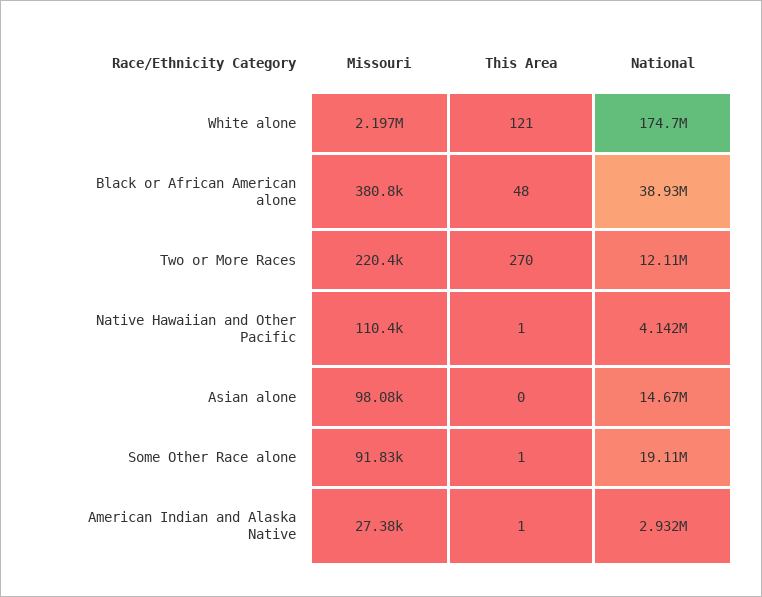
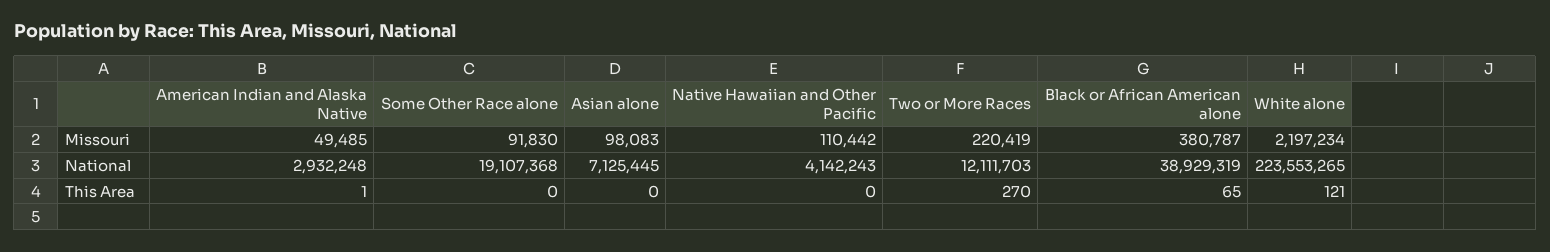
  {
    "Missouri": {
      "White alone": 2197234,
      "Black or African American alone": 380787,
      "Two or More Races": 220419,
      "Native Hawaiian and Other Pacific": 110442,
      "Asian alone": 98083,
      "Some Other Race alone": 91830,
-     "American Indian and Alaska Native": 27380
+     "American Indian and Alaska Native": 49485
    },
    "This Area": {
      "White alone": 121,
-     "Black or African American alone": 48,
+     "Black or African American alone": 65,
      "Two or More Races": 270,
-     "Native Hawaiian and Other Pacific": 1,
+     "Native Hawaiian and Other Pacific": 0,
      "Asian alone": 0,
-     "Some Other Race alone": 1,
+     "Some Other Race alone": 0,
      "American Indian and Alaska Native": 1
    },
    "National": {
-     "White alone": 174700000,
+     "White alone": 223553265,
      "Black or African American alone": 38929319,
      "Two or More Races": 12111703,
      "Native Hawaiian and Other Pacific": 4142243,
-     "Asian alone": 14670000,
+     "Asian alone": 7125445,
      "Some Other Race alone": 19107368,
      "American Indian and Alaska Native": 2932248
    }
  }

